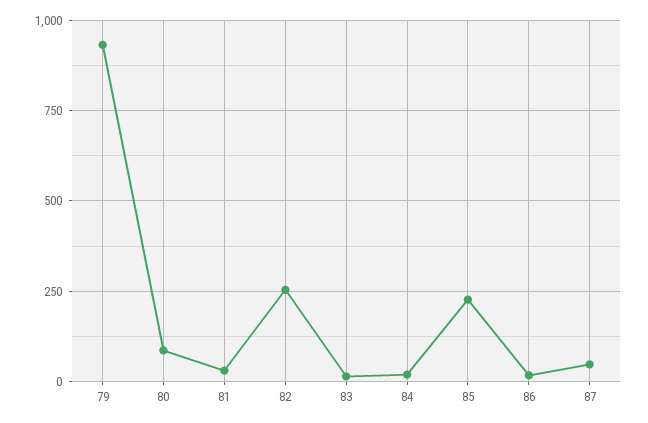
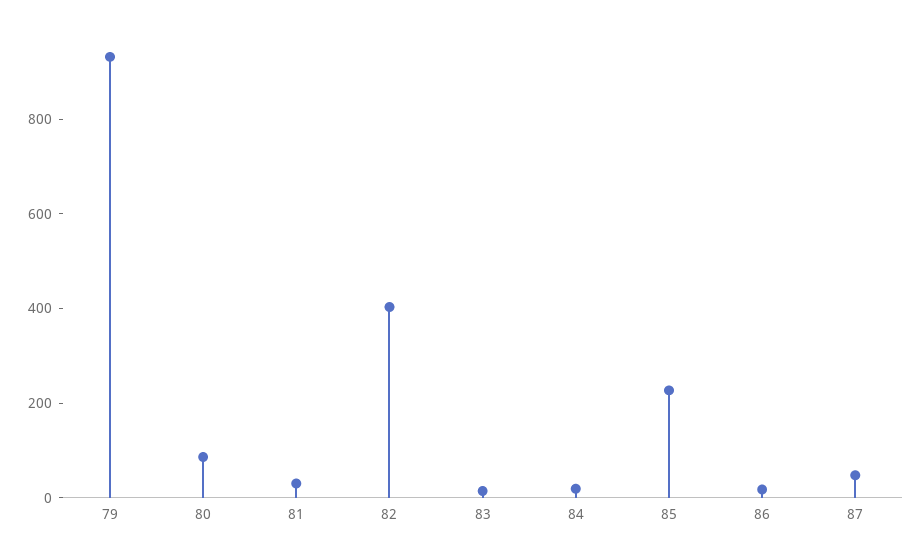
  {
    "79": 925,
    "80": 75,
    "81": 25,
-   "82": 250,
+   "82": 400,
    "83": 25,
    "84": 25,
    "85": 225,
    "86": 25,
    "87": 50
  }

